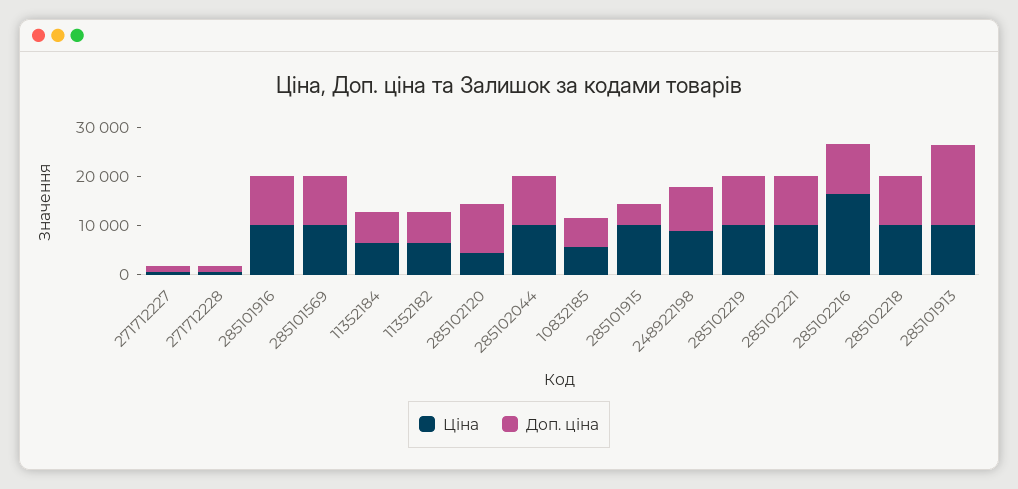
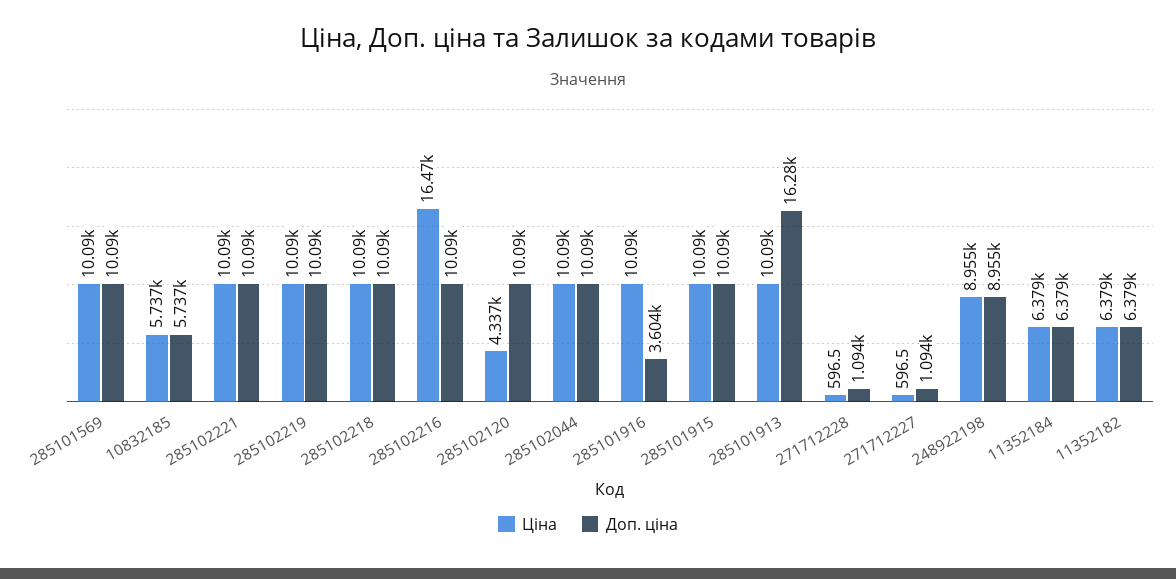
  {
    "Ціна": {
      "271712227": 596.5,
      "271712228": 596.5,
      "285101916": 10090,
      "285101569": 10090,
      "11352184": 6379,
      "11352182": 6379,
      "285102120": 4337,
      "285102044": 10090,
      "10832185": 5737,
      "285101915": 10090,
      "248922198": 8955,
      "285102219": 10090,
      "285102221": 10090,
      "285102216": 16470,
      "285102218": 10090,
      "285101913": 10090
    },
    "Доп. ціна": {
      "271712227": 1094,
      "271712228": 1094,
-     "285101916": 10000,
+     "285101916": 3604,
      "285101569": 10090,
      "11352184": 6379,
      "11352182": 6379,
      "285102120": 10090,
      "285102044": 10090,
      "10832185": 5737,
-     "285101915": 4000,
+     "285101915": 10090,
      "248922198": 8955,
      "285102219": 10090,
      "285102221": 10090,
      "285102216": 10090,
      "285102218": 10090,
      "285101913": 16280
    }
  }

